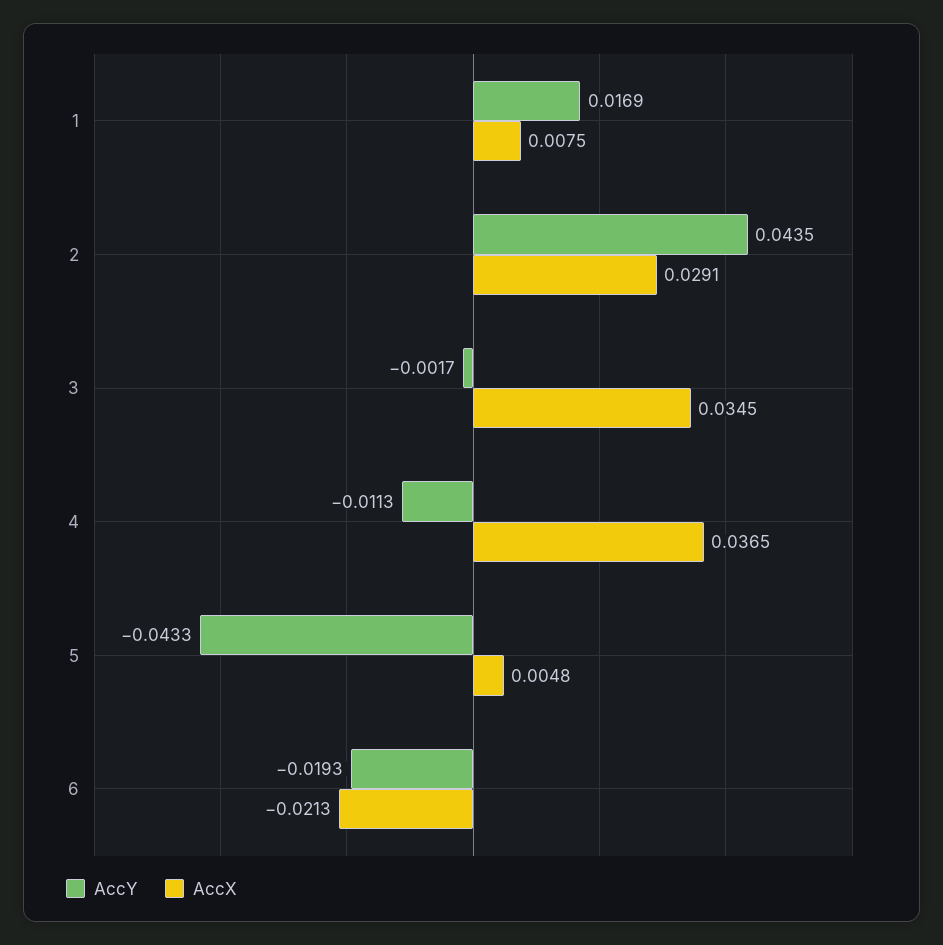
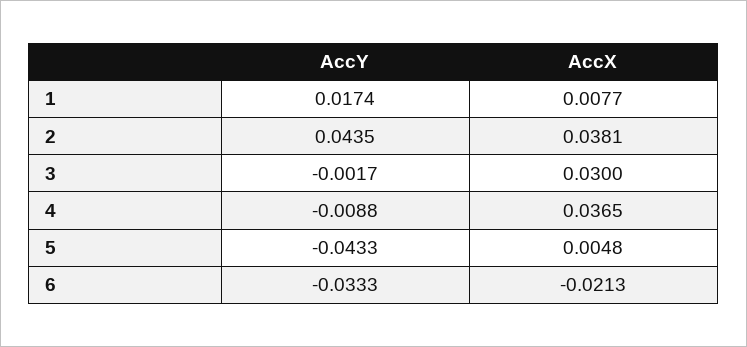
  {
    "AccY": {
-     "1": 0.0169,
+     "1": 0.0174,
      "2": 0.0435,
      "3": -0.0017,
-     "4": -0.0113,
+     "4": -0.0088,
      "5": -0.0433,
-     "6": -0.0193
+     "6": -0.0333
    },
    "AccX": {
-     "1": 0.0075,
+     "1": 0.0077,
-     "2": 0.0291,
+     "2": 0.0381,
-     "3": 0.0345,
+     "3": 0.03,
      "4": 0.0365,
      "5": 0.0048,
      "6": -0.0213
    }
  }

